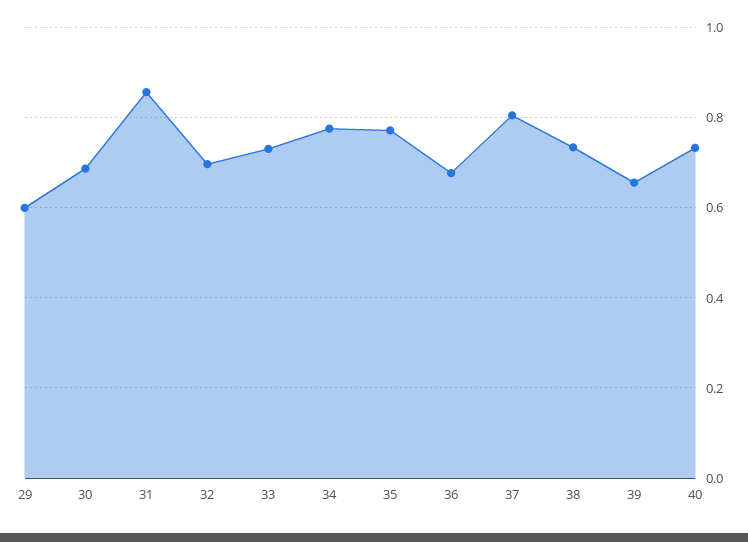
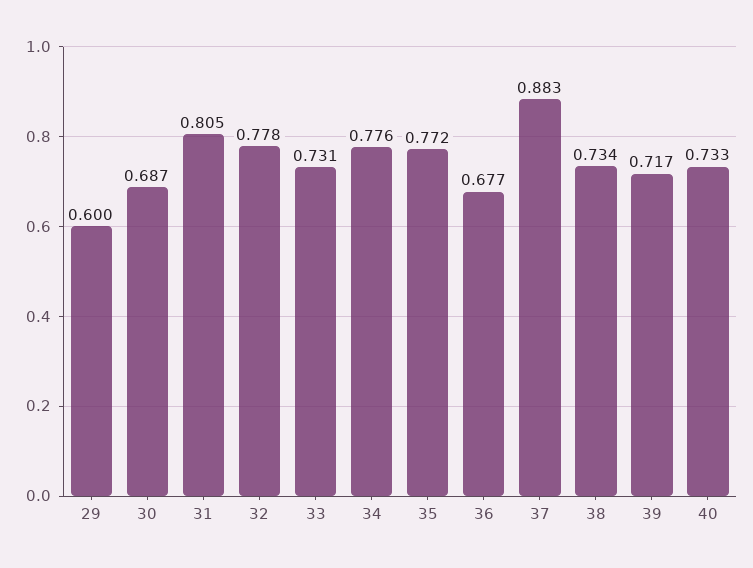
  {
    "29": 0.6,
    "30": 0.687,
-   "31": 0.86,
+   "31": 0.805,
-   "32": 0.7,
+   "32": 0.778,
    "33": 0.731,
    "34": 0.776,
    "35": 0.772,
    "36": 0.677,
-   "37": 0.8,
+   "37": 0.883,
    "38": 0.734,
-   "39": 0.66,
+   "39": 0.717,
    "40": 0.733
  }

